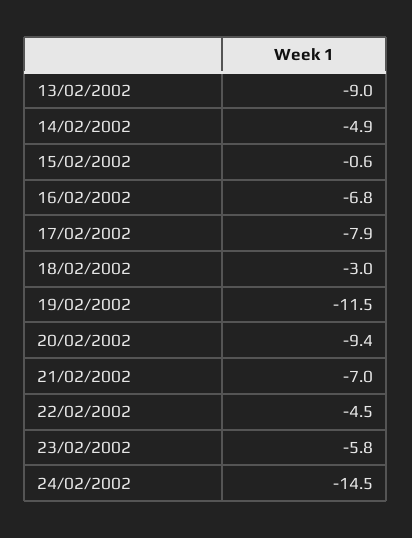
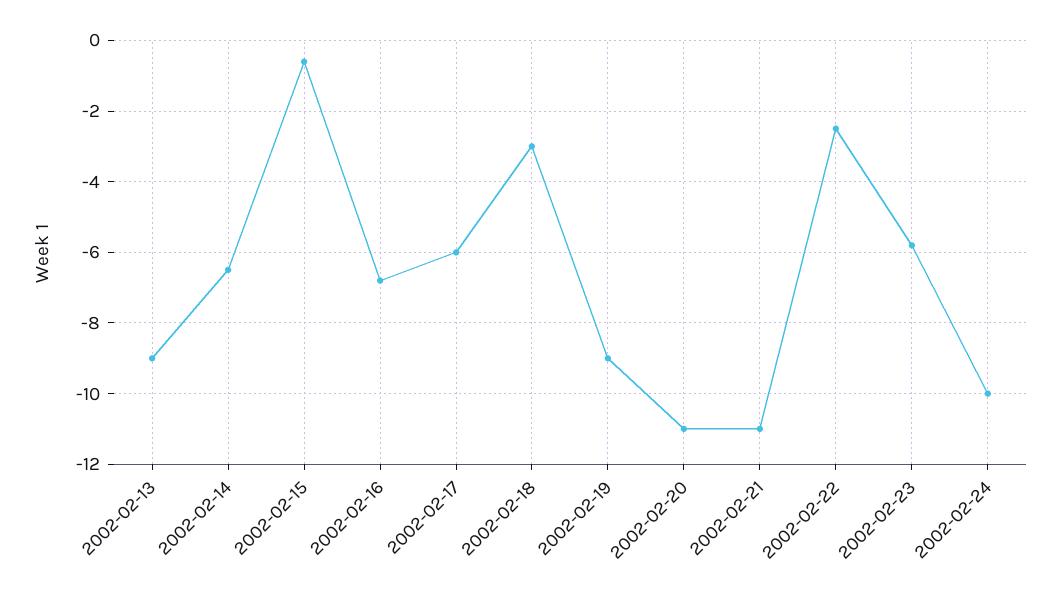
  {
    "13/02/2002": -9,
-   "14/02/2002": -4.9,
+   "14/02/2002": -6.5,
    "15/02/2002": -0.6,
    "16/02/2002": -6.8,
-   "17/02/2002": -7.9,
+   "17/02/2002": -6,
    "18/02/2002": -3,
-   "19/02/2002": -11.5,
+   "19/02/2002": -9,
-   "20/02/2002": -9.4,
+   "20/02/2002": -11,
-   "21/02/2002": -7,
+   "21/02/2002": -11,
-   "22/02/2002": -4.5,
+   "22/02/2002": -2.5,
    "23/02/2002": -5.8,
-   "24/02/2002": -14.5
+   "24/02/2002": -10
  }

